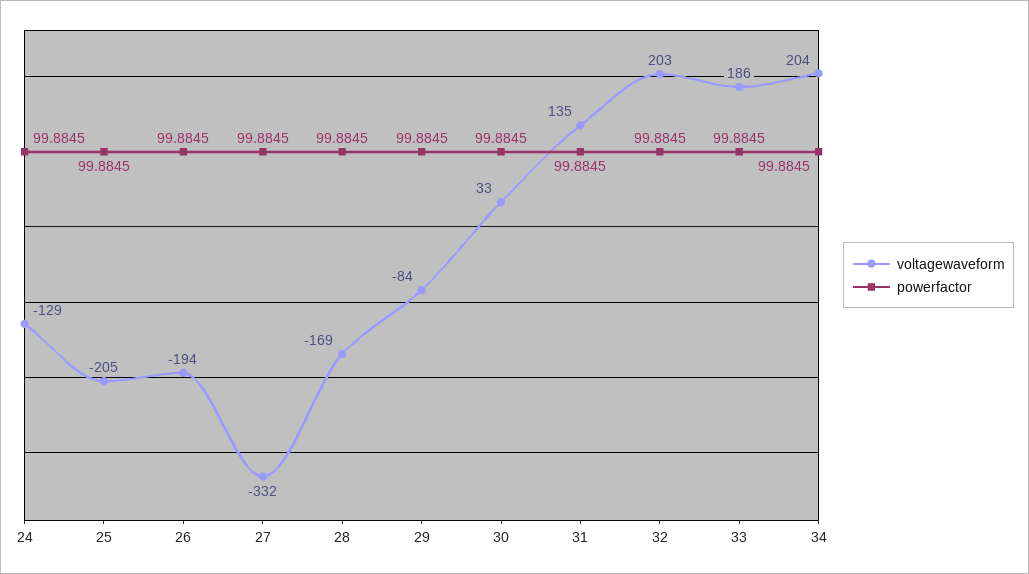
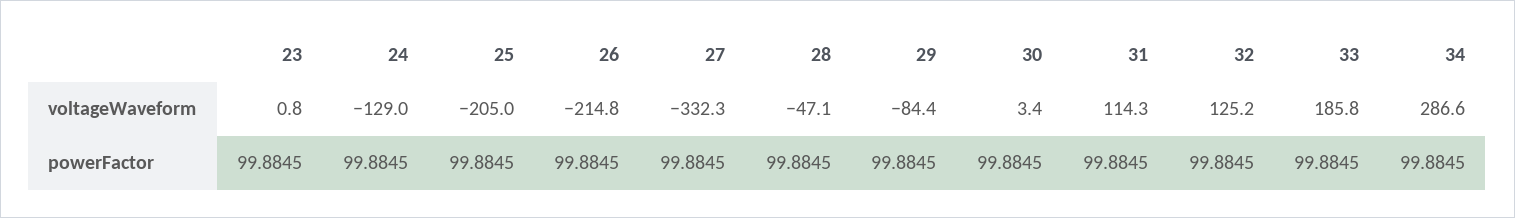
  {
    "voltagewaveform": {
      "24": -129,
      "25": -205,
-     "26": -194,
+     "26": -214.8,
      "27": -332.3,
-     "28": -169,
+     "28": -47.1,
      "29": -84.4,
-     "30": 33,
+     "30": 3.4,
-     "31": 135,
+     "31": 114.3,
-     "32": 203,
+     "32": 125.2,
      "33": 185.8,
-     "34": 204
+     "34": 286.6,
+     "23": 0.8
    },
    "powerfactor": {
      "24": 99.8845,
      "25": 99.8845,
      "26": 99.8845,
      "27": 99.8845,
      "28": 99.8845,
      "29": 99.8845,
      "30": 99.8845,
      "31": 99.8845,
      "32": 99.8845,
      "33": 99.8845,
-     "34": 99.8845
+     "34": 99.8845,
+     "23": 99.8845
    }
  }

